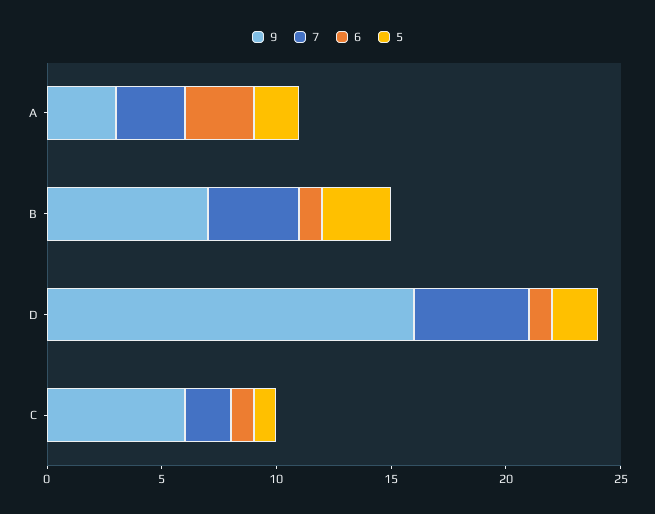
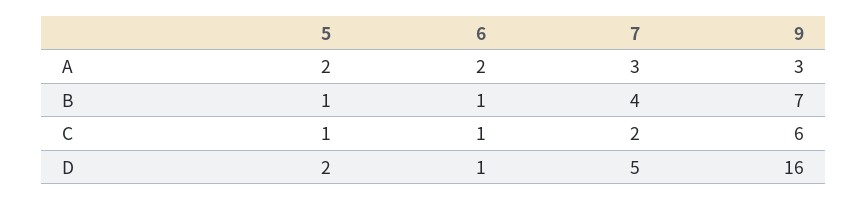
  {
    "9": {
      "A": 3,
      "B": 7,
      "D": 16,
      "C": 6
    },
    "7": {
      "A": 3,
      "B": 4,
      "D": 5,
      "C": 2
    },
    "6": {
-     "A": 3,
+     "A": 2,
      "B": 1,
      "D": 1,
      "C": 1
    },
    "5": {
      "A": 2,
-     "B": 3,
+     "B": 1,
      "D": 2,
      "C": 1
    }
  }

